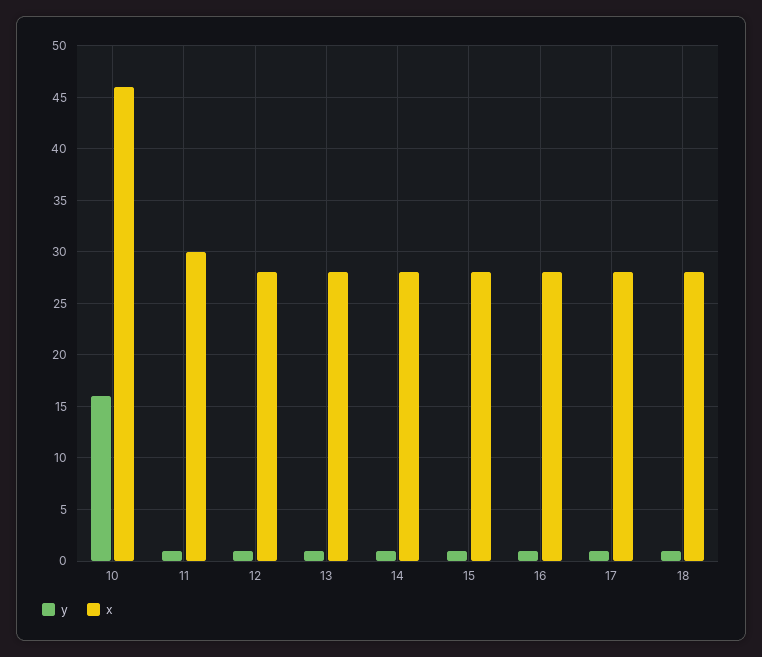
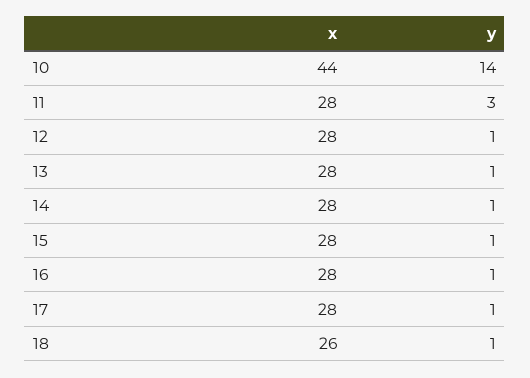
  {
    "y": {
-     "10": 16,
+     "10": 14,
-     "11": 1,
+     "11": 3,
      "12": 1,
      "13": 1,
      "14": 1,
      "15": 1,
      "16": 1,
      "17": 1,
      "18": 1
    },
    "x": {
-     "10": 46,
+     "10": 44,
-     "11": 30,
+     "11": 28,
      "12": 28,
      "13": 28,
      "14": 28,
      "15": 28,
      "16": 28,
      "17": 28,
-     "18": 28
+     "18": 26
    }
  }

